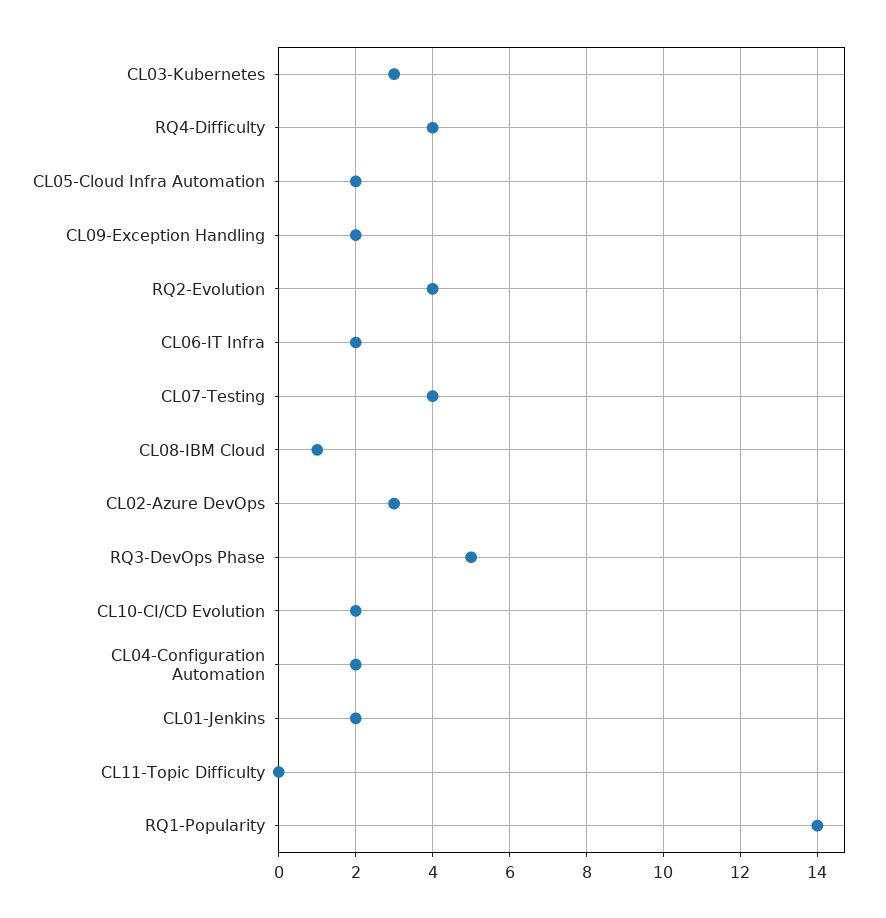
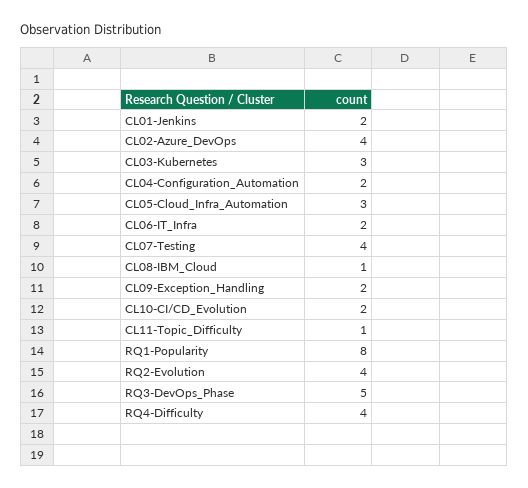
  {
    "CL03-Kubernetes": 3,
    "RQ4-Difficulty": 4,
-   "CL05-Cloud Infra Automation": 2,
+   "CL05-Cloud Infra Automation": 3,
    "CL09-Exception Handling": 2,
    "RQ2-Evolution": 4,
    "CL06-IT Infra": 2,
    "CL07-Testing": 4,
    "CL08-IBM Cloud": 1,
-   "CL02-Azure DevOps": 3,
+   "CL02-Azure DevOps": 4,
    "RQ3-DevOps Phase": 5,
    "CL10-CI/CD Evolution": 2,
    "CL04-Configuration Automation": 2,
    "CL01-Jenkins": 2,
-   "CL11-Topic Difficulty": 0,
+   "CL11-Topic Difficulty": 1,
-   "RQ1-Popularity": 14
+   "RQ1-Popularity": 8
  }

